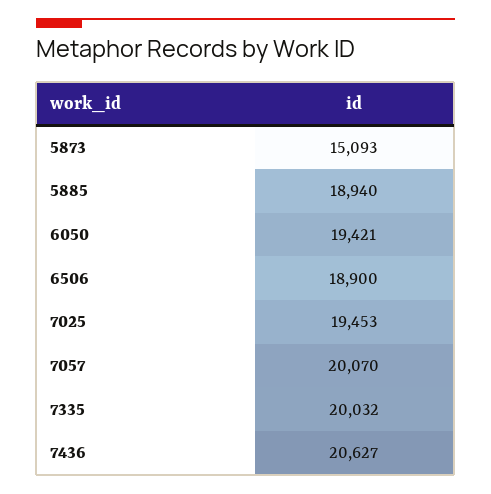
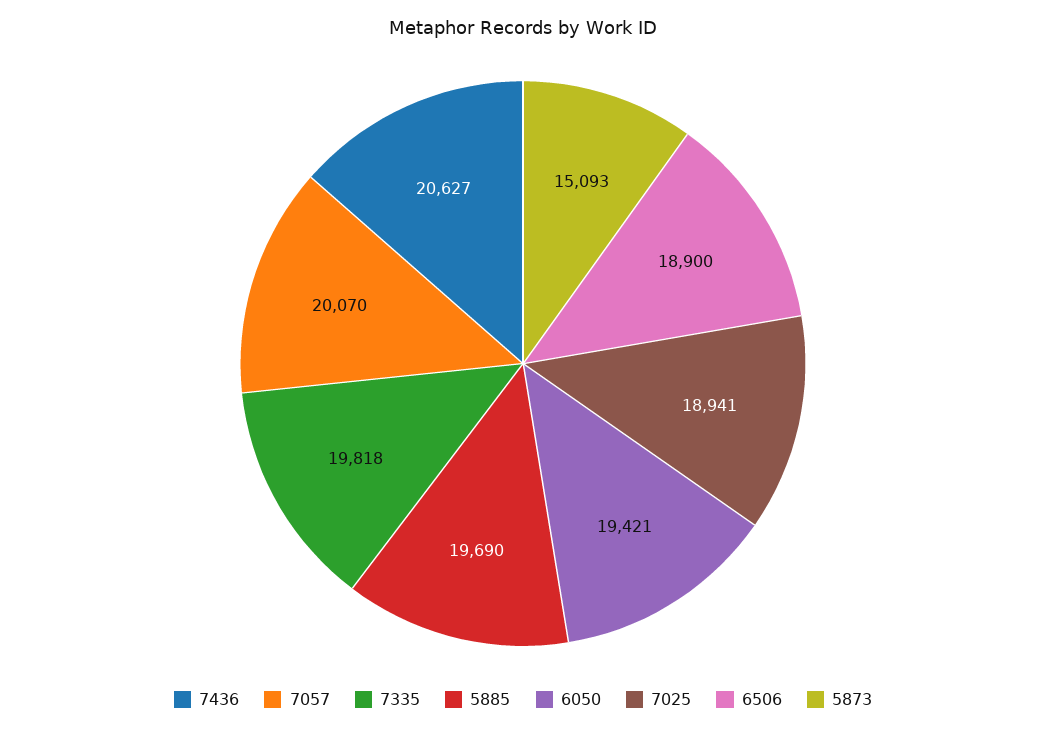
  {
    "5873": 15093,
-   "5885": 18940,
+   "5885": 19690,
    "6050": 19421,
    "6506": 18900,
-   "7025": 19453,
+   "7025": 18941,
    "7057": 20070,
-   "7335": 20032,
+   "7335": 19818,
    "7436": 20627
  }

